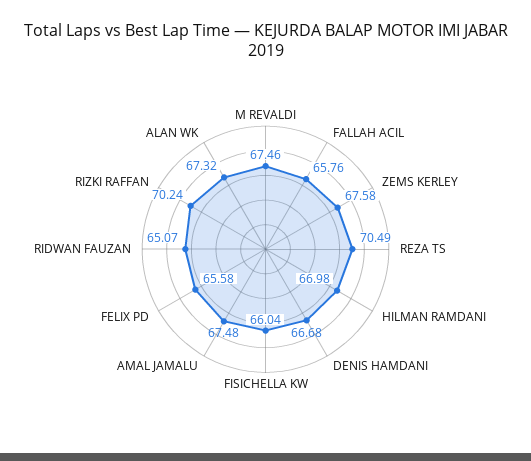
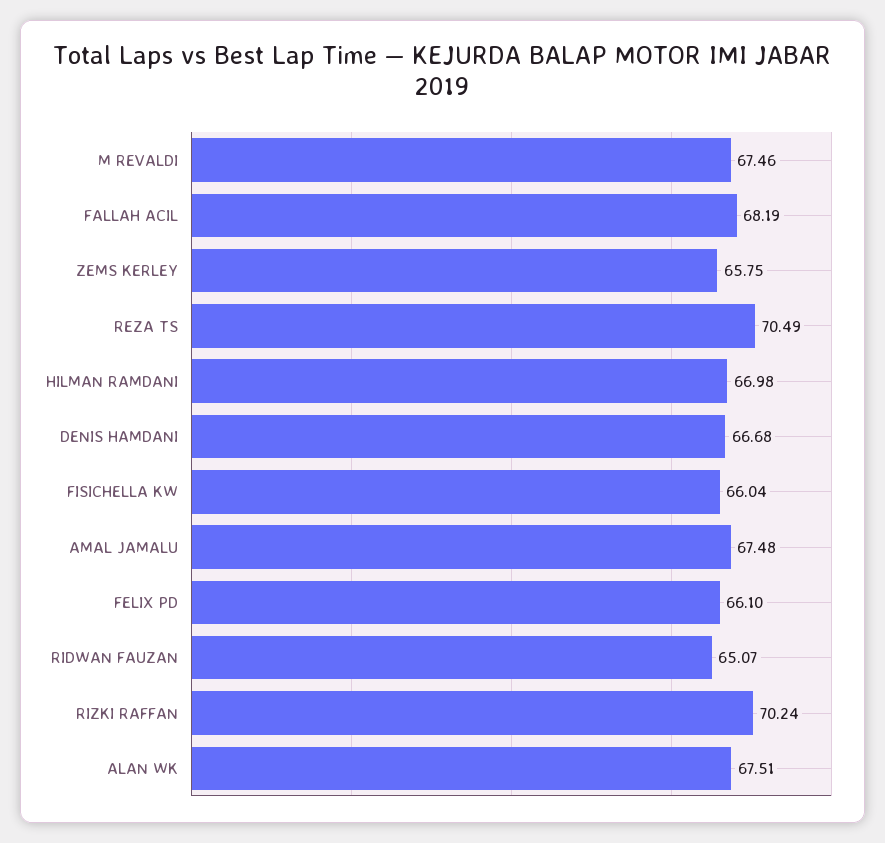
  {
    "M REVALDI": 67.46,
-   "FALLAH ACIL": 65.76,
+   "FALLAH ACIL": 68.19,
-   "ZEMS KERLEY": 67.58,
+   "ZEMS KERLEY": 65.75,
    "REZA TS": 70.49,
    "HILMAN RAMDANI": 66.98,
    "DENIS HAMDANI": 66.68,
    "FISICHELLA KW": 66.04,
    "AMAL JAMALU": 67.48,
-   "FELIX PD": 65.58,
+   "FELIX PD": 66.1,
    "RIDWAN FAUZAN": 65.07,
    "RIZKI RAFFAN": 70.24,
-   "ALAN WK": 67.32
+   "ALAN WK": 67.51
  }

